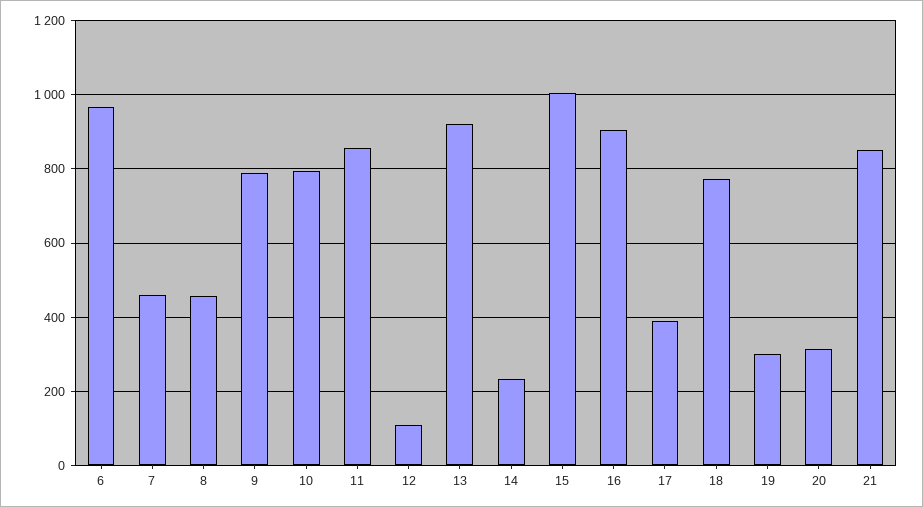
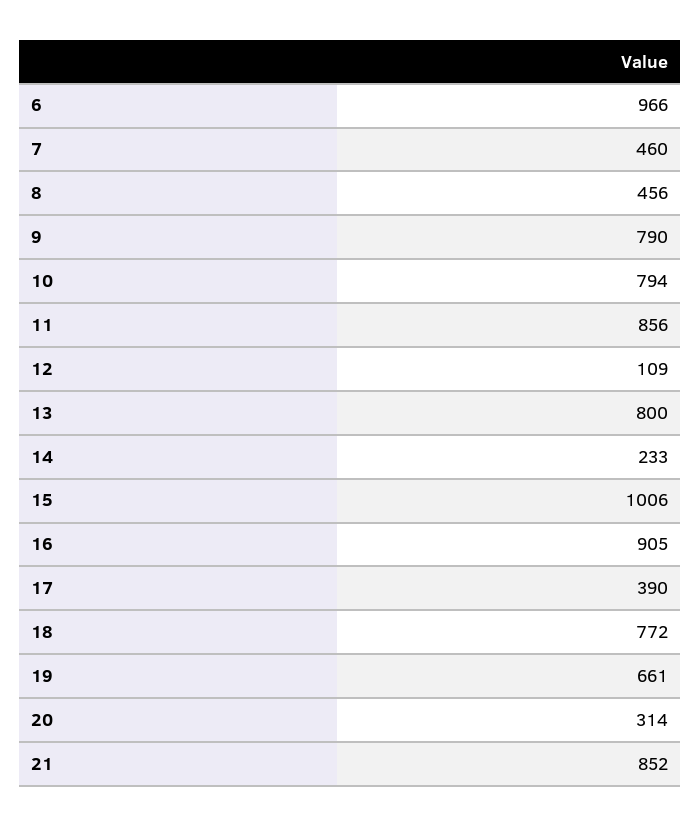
  {
    "6": 966,
    "7": 460,
    "8": 456,
    "9": 790,
    "10": 794,
    "11": 856,
    "12": 109,
-   "13": 920,
+   "13": 800,
    "14": 233,
    "15": 1006,
    "16": 905,
    "17": 390,
    "18": 772,
-   "19": 300,
+   "19": 661,
    "20": 314,
    "21": 852
  }

